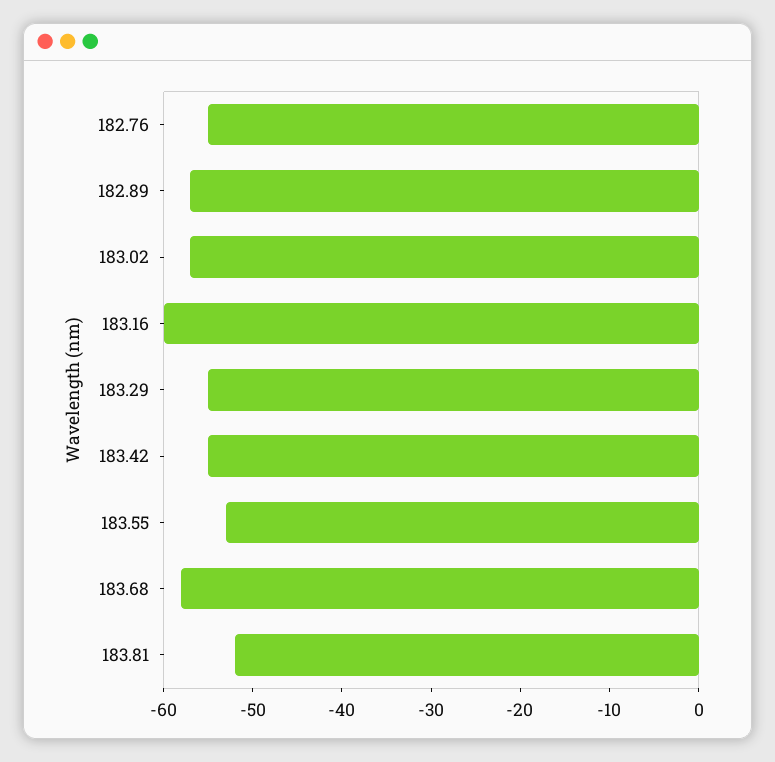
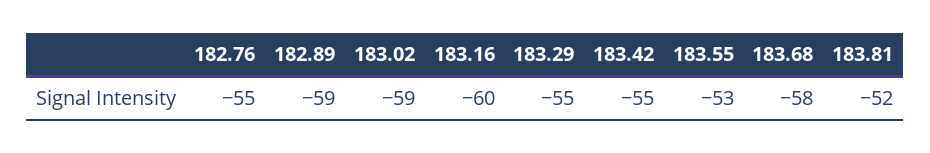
  {
    "182.76": -55,
-   "182.89": -57,
+   "182.89": -59,
-   "183.02": -57,
+   "183.02": -59,
    "183.16": -60,
    "183.29": -55,
    "183.42": -55,
    "183.55": -53,
    "183.68": -58,
    "183.81": -52
  }

